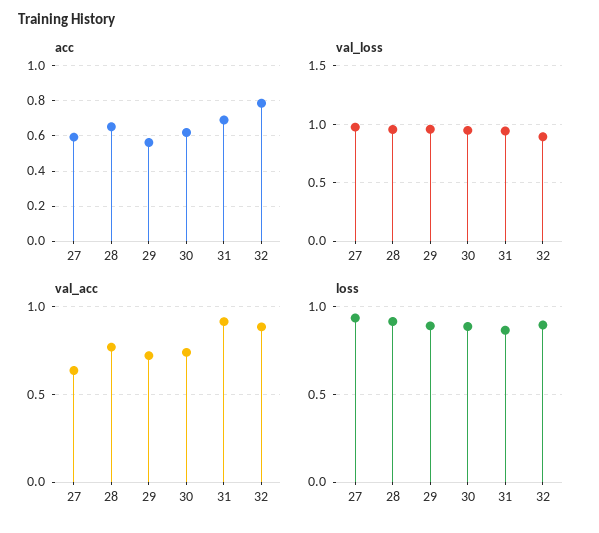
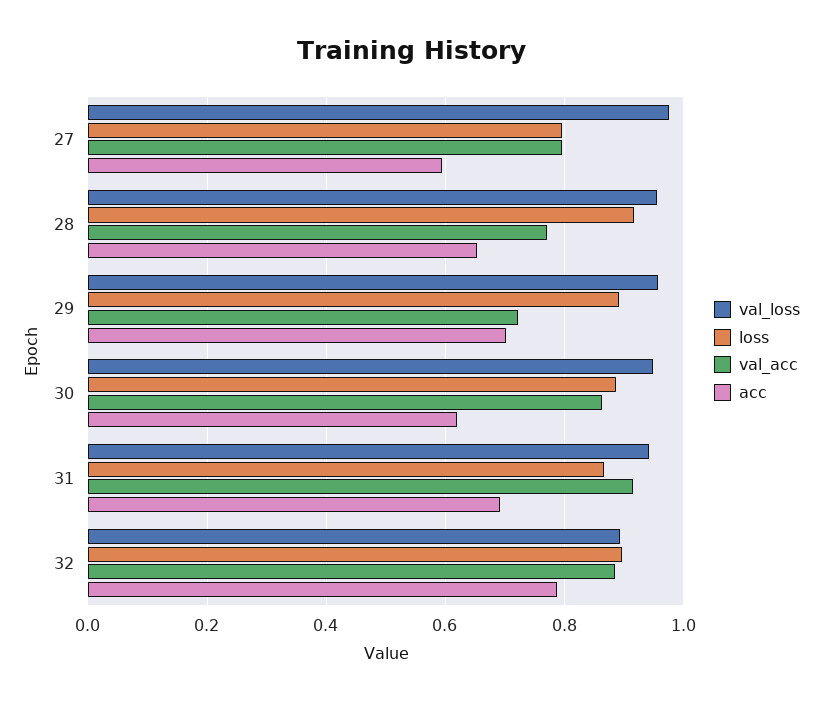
  {
    "acc": {
      "27": 0.6,
      "28": 0.66,
-     "29": 0.55,
+     "29": 0.7,
      "30": 0.62,
      "31": 0.7,
      "32": 0.78
    },
    "val_loss": {
      "27": 0.98,
      "28": 0.96,
      "29": 0.96,
      "30": 0.94,
      "31": 0.94,
      "32": 0.9
    },
    "val_acc": {
-     "27": 0.65,
+     "27": 0.8,
      "28": 0.76,
      "29": 0.72,
-     "30": 0.75,
+     "30": 0.86,
      "31": 0.92,
      "32": 0.88
    },
    "loss": {
-     "27": 0.95,
+     "27": 0.8,
      "28": 0.92,
      "29": 0.9,
      "30": 0.88,
      "31": 0.86,
      "32": 0.9
    }
  }

